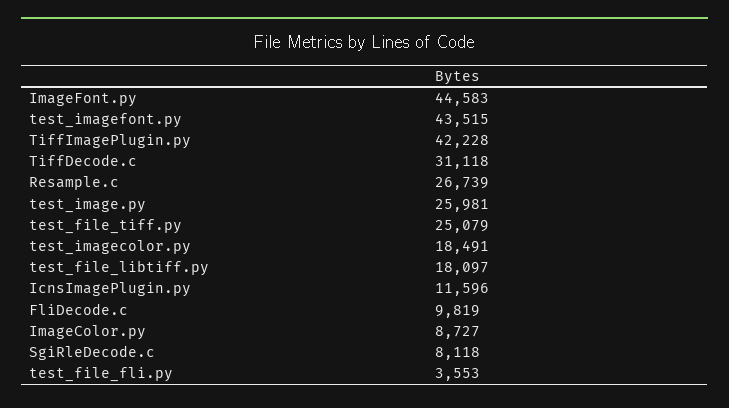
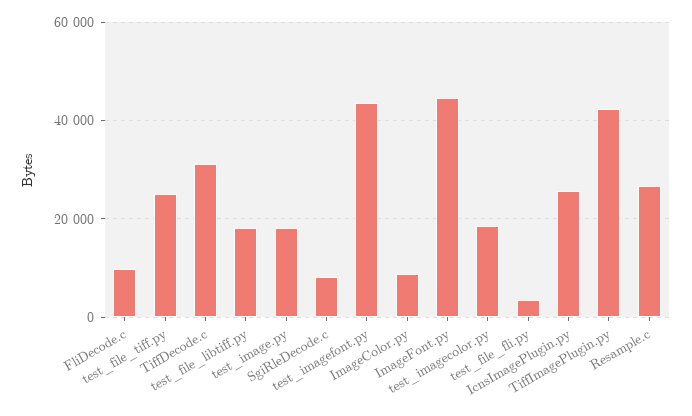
  {
    "ImageFont.py": 44583,
    "test_imagefont.py": 43515,
    "TiffImagePlugin.py": 42228,
    "TiffDecode.c": 31118,
    "Resample.c": 26739,
-   "test_image.py": 25981,
+   "test_image.py": 18000,
    "test_file_tiff.py": 25079,
    "test_imagecolor.py": 18491,
    "test_file_libtiff.py": 18097,
-   "IcnsImagePlugin.py": 11596,
+   "IcnsImagePlugin.py": 26000,
    "FliDecode.c": 9819,
    "ImageColor.py": 8727,
    "SgiRleDecode.c": 8118,
    "test_file_fli.py": 3553
  }

